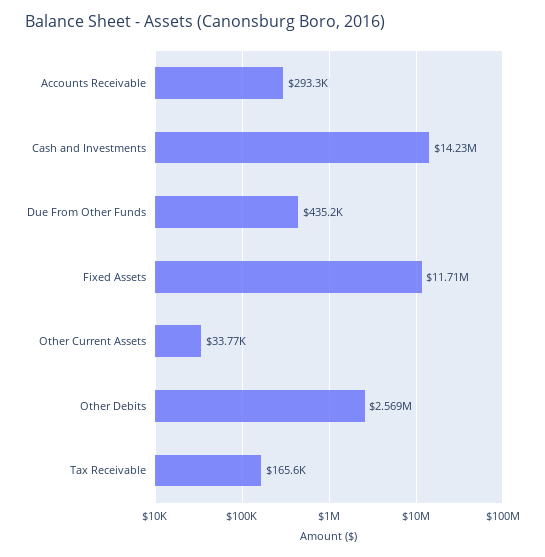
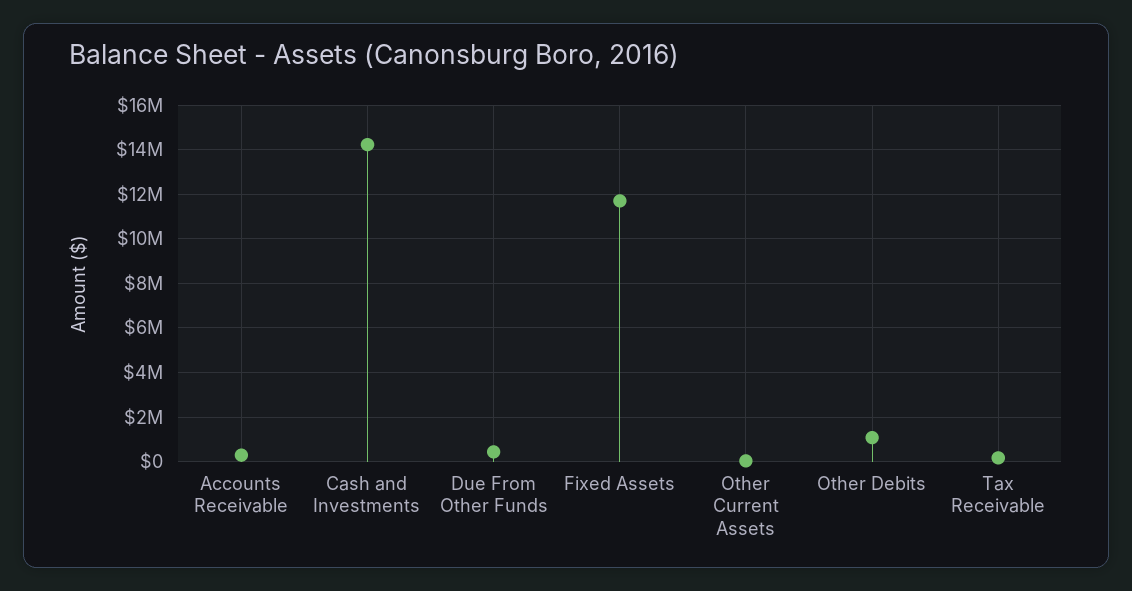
  {
    "Accounts Receivable": 293300,
    "Cash and Investments": 14230000,
    "Due From Other Funds": 435200,
    "Fixed Assets": 11710000,
    "Other Current Assets": 33770,
-   "Other Debits": 2569000,
+   "Other Debits": 1000000,
    "Tax Receivable": 165600
  }

